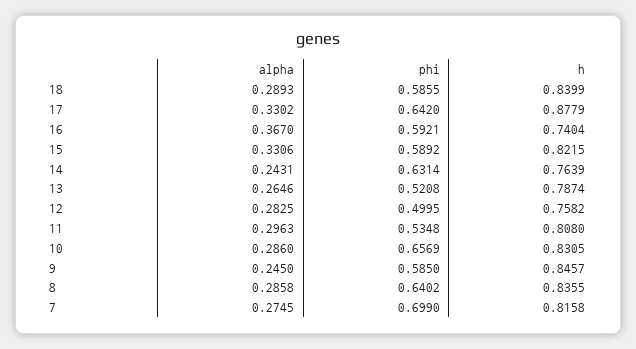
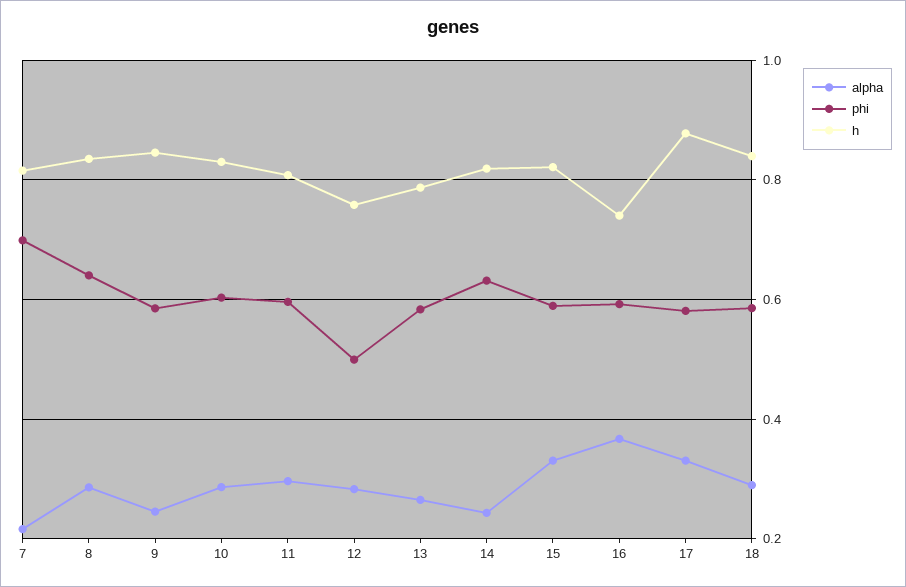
  {
    "alpha": {
      "18": 0.2893,
      "17": 0.3302,
      "16": 0.367,
      "15": 0.3306,
      "14": 0.2431,
      "13": 0.2646,
      "12": 0.2825,
      "11": 0.2963,
      "10": 0.286,
      "9": 0.245,
      "8": 0.2858,
-     "7": 0.2745
+     "7": 0.22
    },
    "phi": {
      "18": 0.5855,
-     "17": 0.642,
+     "17": 0.58,
      "16": 0.5921,
      "15": 0.5892,
      "14": 0.6314,
-     "13": 0.5208,
+     "13": 0.58,
      "12": 0.4995,
-     "11": 0.5348,
+     "11": 0.6,
-     "10": 0.6569,
+     "10": 0.6,
      "9": 0.585,
      "8": 0.6402,
      "7": 0.699
    },
    "h": {
      "18": 0.8399,
      "17": 0.8779,
      "16": 0.7404,
      "15": 0.8215,
-     "14": 0.7639,
+     "14": 0.82,
      "13": 0.7874,
      "12": 0.7582,
      "11": 0.808,
      "10": 0.8305,
      "9": 0.8457,
      "8": 0.8355,
      "7": 0.8158
    }
  }

